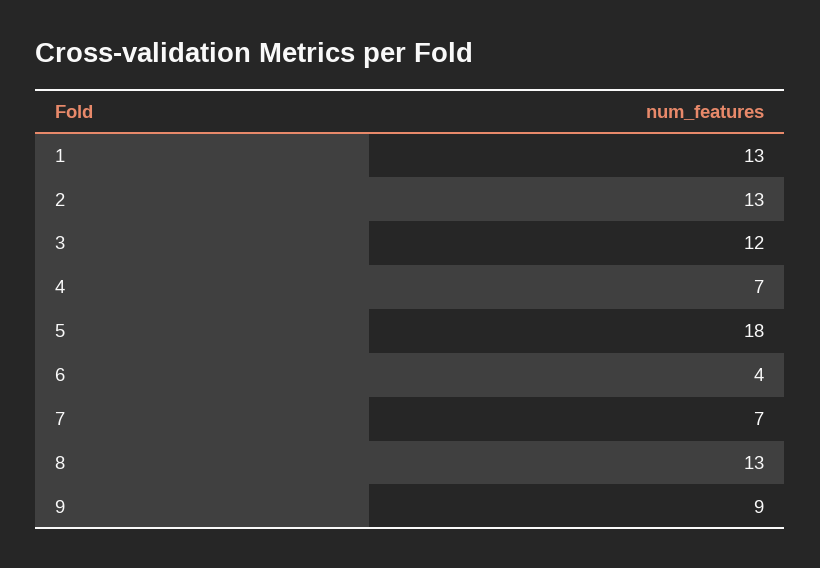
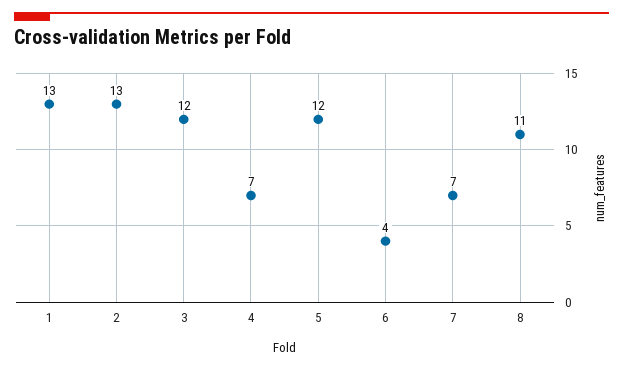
  {
    "1": 13,
    "2": 13,
    "3": 12,
    "4": 7,
-   "5": 18,
+   "5": 12,
    "6": 4,
    "7": 7,
-   "8": 13,
+   "8": 11
-   "9": 9
  }

